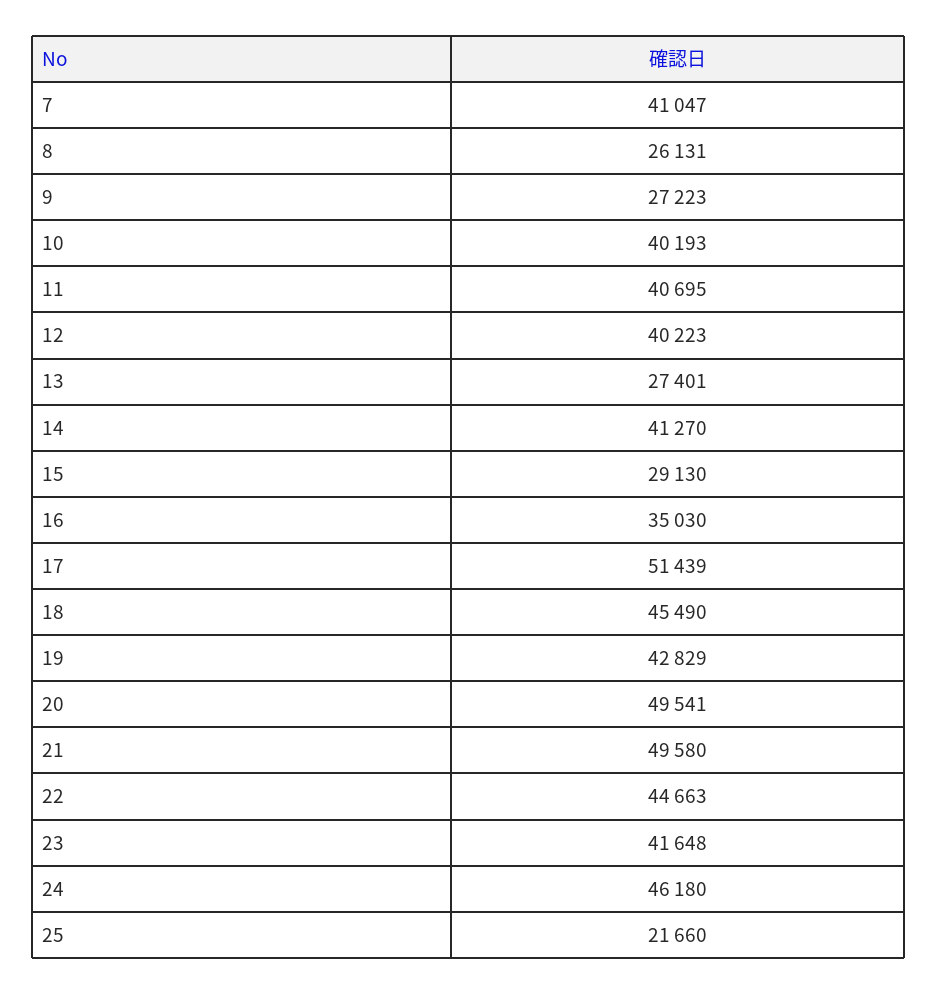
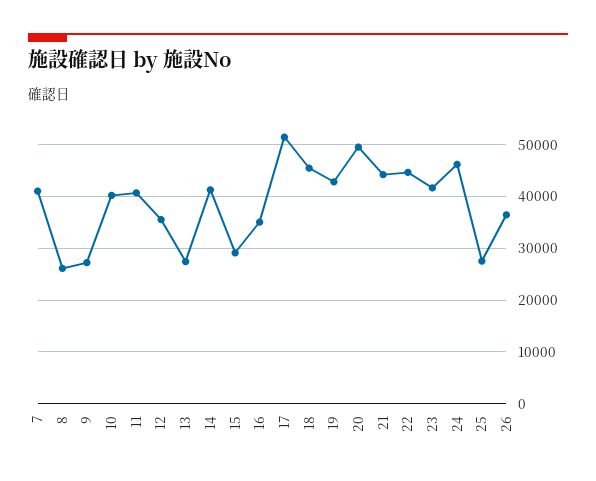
  {
    "7": 41047,
    "8": 26131,
    "9": 27223,
    "10": 40193,
    "11": 40695,
-   "12": 40223,
+   "12": 36000,
    "13": 27401,
    "14": 41270,
    "15": 29130,
    "16": 35030,
    "17": 51439,
    "18": 45490,
    "19": 42829,
    "20": 49541,
-   "21": 49580,
+   "21": 44000,
    "22": 44663,
    "23": 41648,
    "24": 46180,
-   "25": 21660
+   "25": 28000,
+   "26": 36000
  }

